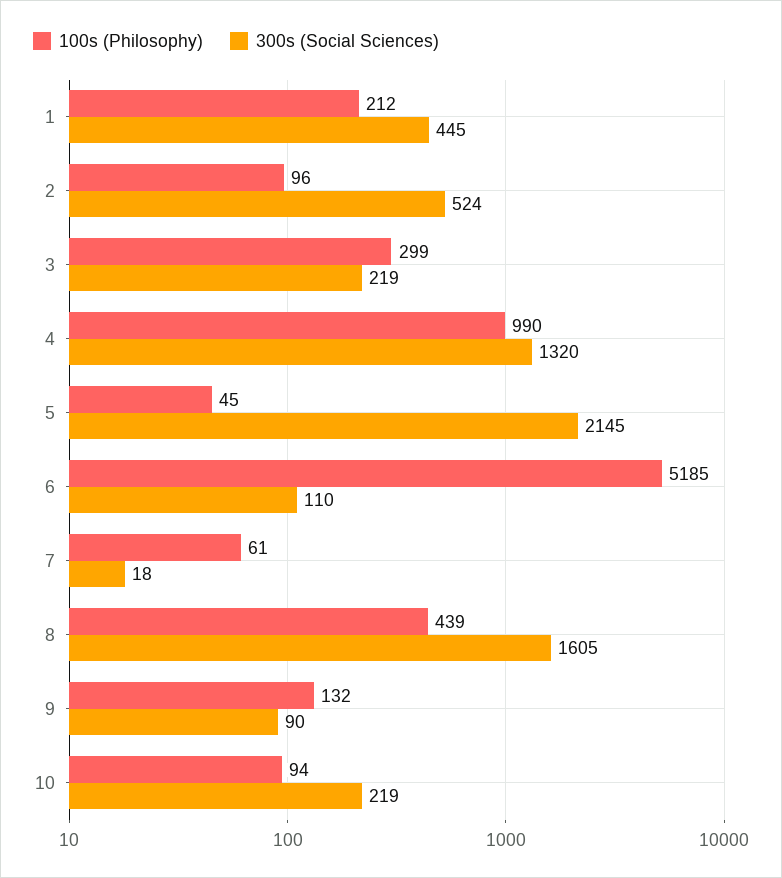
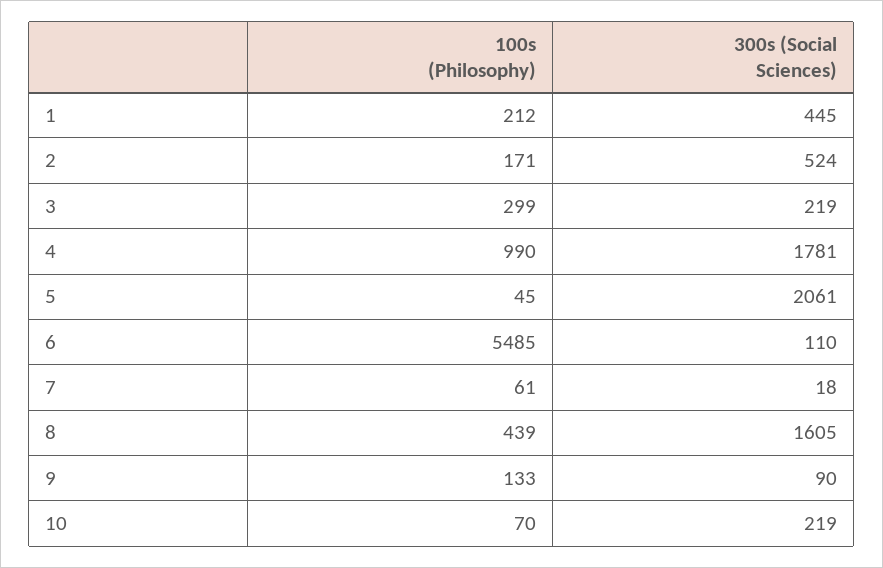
  {
    "100s (Philosophy)": {
      "1": 212,
-     "2": 96,
+     "2": 171,
      "3": 299,
      "4": 990,
      "5": 45,
-     "6": 5185,
+     "6": 5485,
      "7": 61,
      "8": 439,
-     "9": 132,
+     "9": 133,
-     "10": 94
+     "10": 70
    },
    "300s (Social Sciences)": {
      "1": 445,
      "2": 524,
      "3": 219,
-     "4": 1320,
+     "4": 1781,
-     "5": 2145,
+     "5": 2061,
      "6": 110,
      "7": 18,
      "8": 1605,
      "9": 90,
      "10": 219
    }
  }

